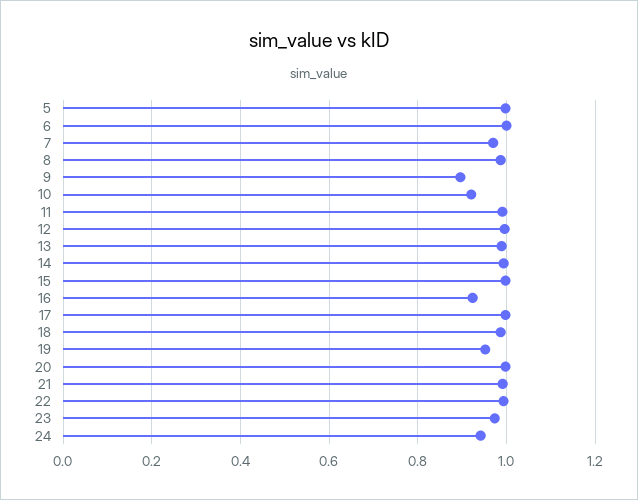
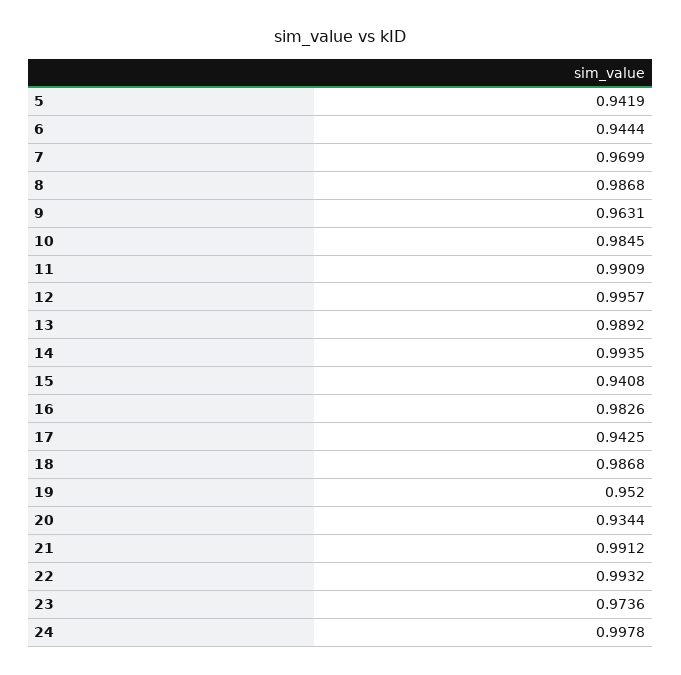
  {
-   "5": 1,
+   "5": 0.9419,
-   "6": 1,
+   "6": 0.9444,
    "7": 0.9699,
    "8": 0.9868,
-   "9": 0.9,
+   "9": 0.9631,
-   "10": 0.92,
+   "10": 0.9845,
    "11": 0.9909,
    "12": 0.9957,
    "13": 0.9892,
    "14": 0.9935,
-   "15": 1,
+   "15": 0.9408,
-   "16": 0.92,
+   "16": 0.9826,
-   "17": 1,
+   "17": 0.9425,
    "18": 0.9868,
    "19": 0.952,
-   "20": 1,
+   "20": 0.9344,
    "21": 0.9912,
    "22": 0.9932,
    "23": 0.9736,
-   "24": 0.94
+   "24": 0.9978
  }

